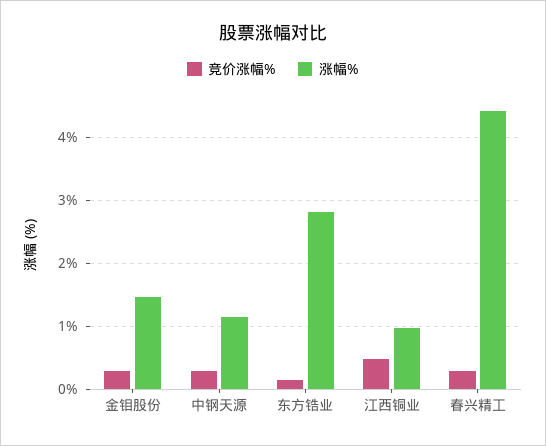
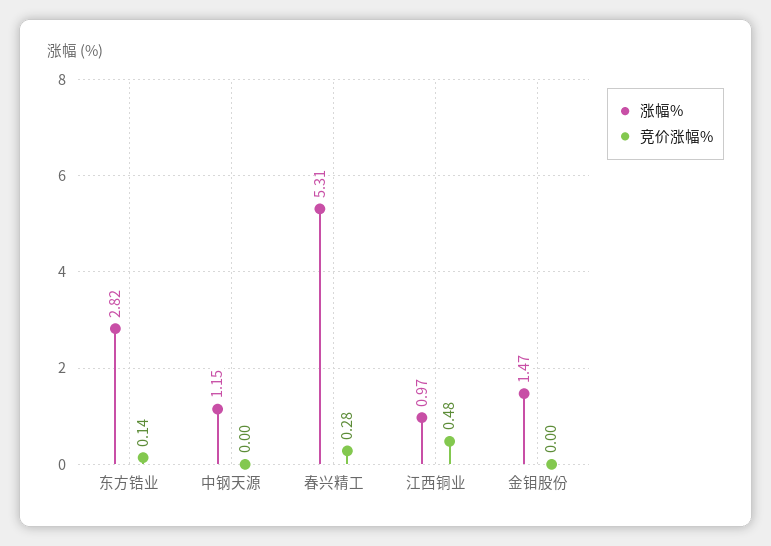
  {
    "竞价涨幅%": {
-     "金钼股份": 0.3,
+     "金钼股份": 0,
-     "中钢天源": 0.3,
+     "中钢天源": 0,
      "东方锆业": 0.14,
      "江西铜业": 0.48,
      "春兴精工": 0.28
    },
    "涨幅%": {
      "金钼股份": 1.47,
      "中钢天源": 1.15,
      "东方锆业": 2.82,
      "江西铜业": 0.97,
-     "春兴精工": 4.4
+     "春兴精工": 5.31
    }
  }

